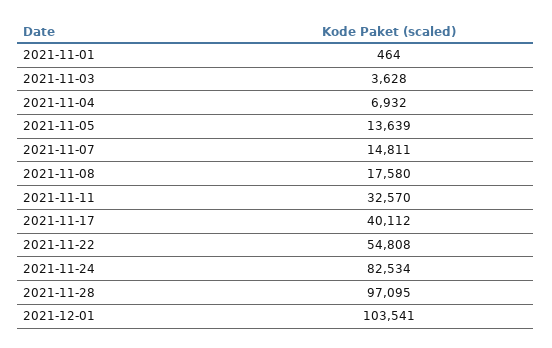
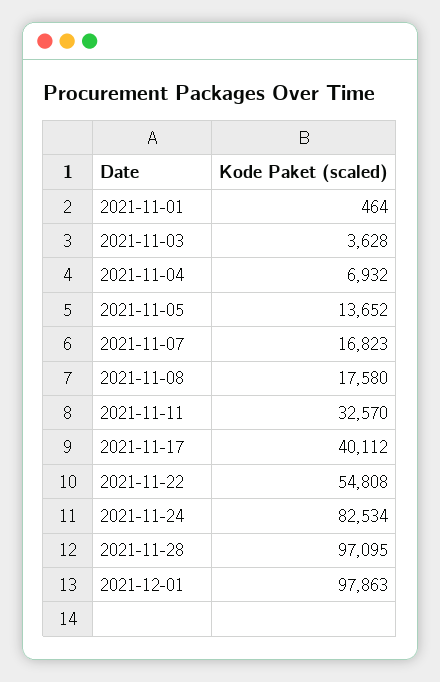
  {
    "2021-11-01": 464,
    "2021-11-03": 3628,
    "2021-11-04": 6932,
-   "2021-11-05": 13639,
+   "2021-11-05": 13652,
-   "2021-11-07": 14811,
+   "2021-11-07": 16823,
    "2021-11-08": 17580,
    "2021-11-11": 32570,
    "2021-11-17": 40112,
    "2021-11-22": 54808,
    "2021-11-24": 82534,
    "2021-11-28": 97095,
-   "2021-12-01": 103541
+   "2021-12-01": 97863
  }

